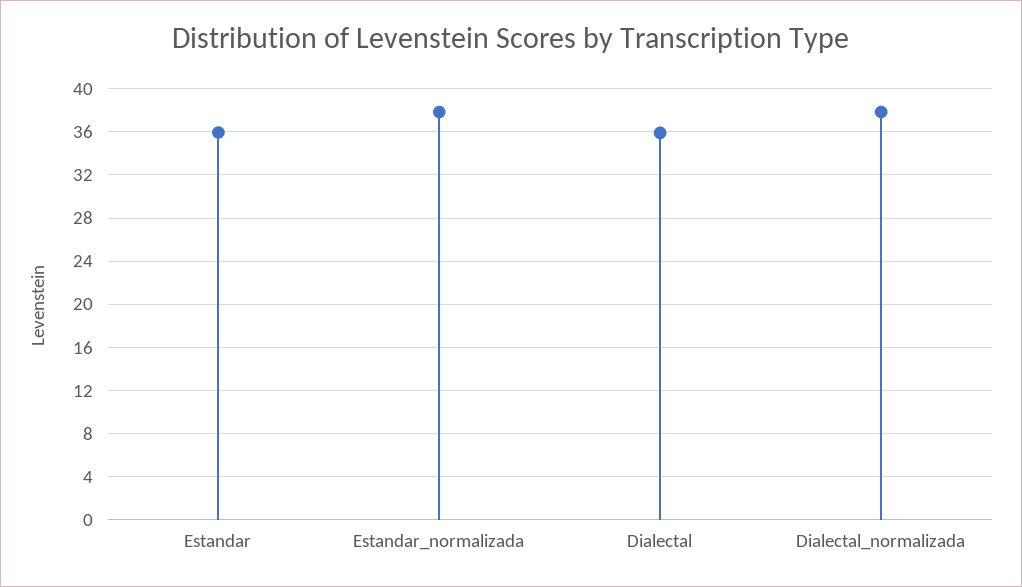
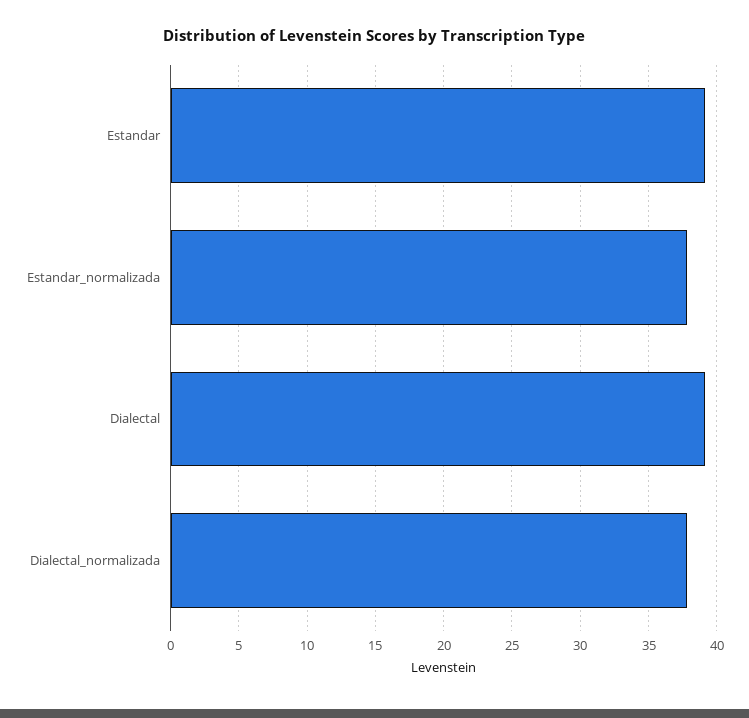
  {
-   "Estandar": 36,
+   "Estandar": 39,
    "Estandar_normalizada": 38,
-   "Dialectal": 36,
+   "Dialectal": 39,
    "Dialectal_normalizada": 38
  }

